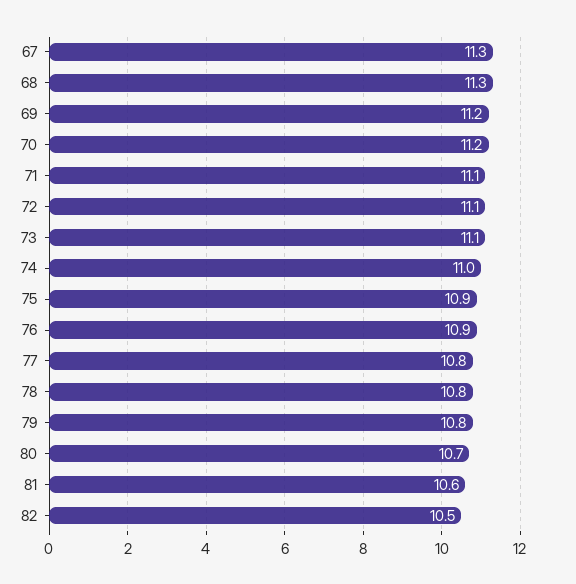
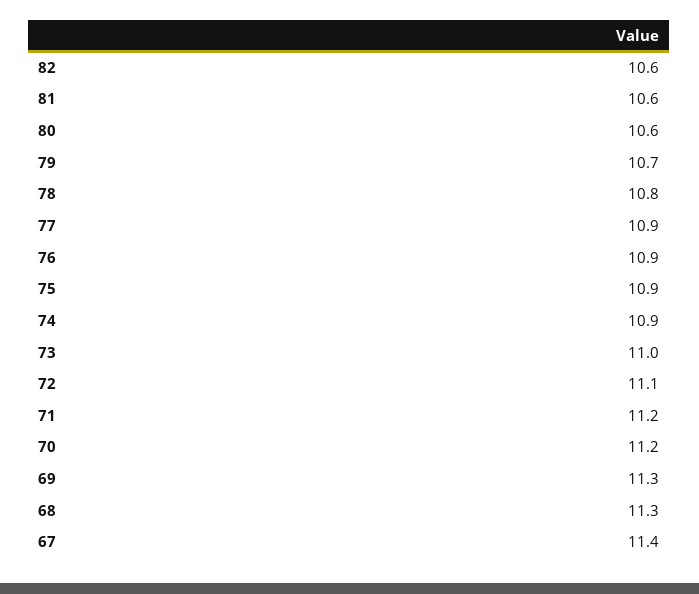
  {
-   "67": 11.3,
+   "67": 11.4,
    "68": 11.3,
-   "69": 11.2,
+   "69": 11.3,
    "70": 11.2,
-   "71": 11.1,
+   "71": 11.2,
    "72": 11.1,
-   "73": 11.1,
+   "73": 11,
-   "74": 11,
+   "74": 10.9,
    "75": 10.9,
    "76": 10.9,
-   "77": 10.8,
+   "77": 10.9,
    "78": 10.8,
-   "79": 10.8,
+   "79": 10.7,
-   "80": 10.7,
+   "80": 10.6,
    "81": 10.6,
-   "82": 10.5
+   "82": 10.6
  }

